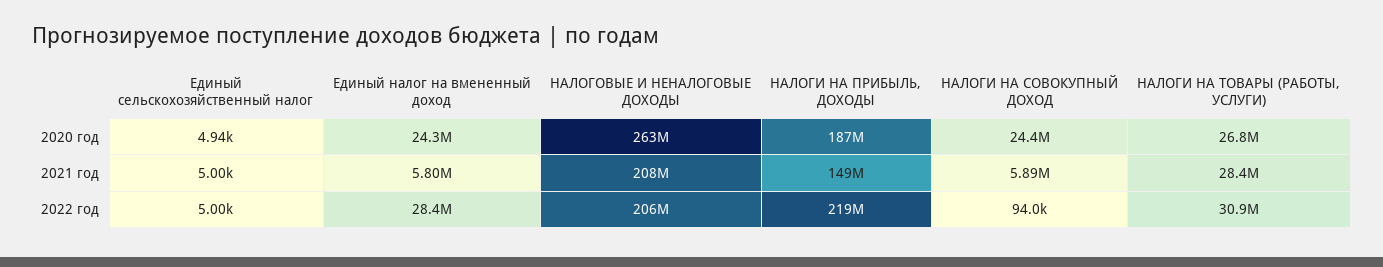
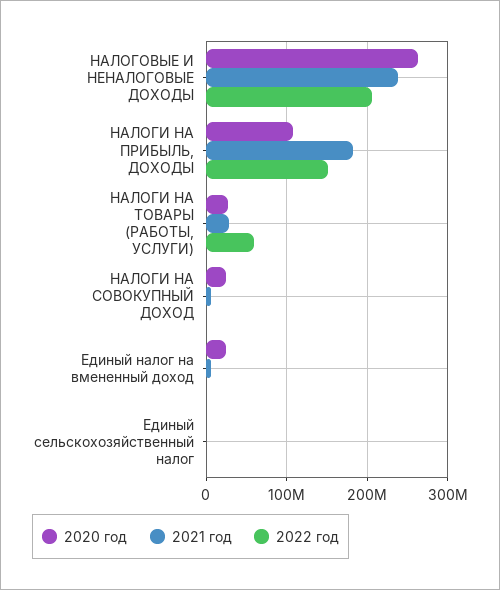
  {
    "2020 год": {
      "Единый сельскохозяйственный налог": 4940,
      "Единый налог на вмененный доход": 24300000,
      "НАЛОГОВЫЕ И НЕНАЛОГОВЫЕ ДОХОДЫ": 263000000,
-     "НАЛОГИ НА ПРИБЫЛЬ, ДОХОДЫ": 187000000,
+     "НАЛОГИ НА ПРИБЫЛЬ, ДОХОДЫ": 110000000,
      "НАЛОГИ НА СОВОКУПНЫЙ ДОХОД": 24400000,
      "НАЛОГИ НА ТОВАРЫ (РАБОТЫ, УСЛУГИ)": 26800000
    },
    "2021 год": {
      "Единый сельскохозяйственный налог": 5000,
      "Единый налог на вмененный доход": 5800000,
-     "НАЛОГОВЫЕ И НЕНАЛОГОВЫЕ ДОХОДЫ": 208000000,
+     "НАЛОГОВЫЕ И НЕНАЛОГОВЫЕ ДОХОДЫ": 240000000,
-     "НАЛОГИ НА ПРИБЫЛЬ, ДОХОДЫ": 149000000,
+     "НАЛОГИ НА ПРИБЫЛЬ, ДОХОДЫ": 180000000,
      "НАЛОГИ НА СОВОКУПНЫЙ ДОХОД": 5890000,
      "НАЛОГИ НА ТОВАРЫ (РАБОТЫ, УСЛУГИ)": 28400000
    },
    "2022 год": {
      "Единый сельскохозяйственный налог": 5000,
-     "Единый налог на вмененный доход": 28400000,
+     "Единый налог на вмененный доход": 0,
      "НАЛОГОВЫЕ И НЕНАЛОГОВЫЕ ДОХОДЫ": 206000000,
-     "НАЛОГИ НА ПРИБЫЛЬ, ДОХОДЫ": 219000000,
+     "НАЛОГИ НА ПРИБЫЛЬ, ДОХОДЫ": 150000000,
      "НАЛОГИ НА СОВОКУПНЫЙ ДОХОД": 94000,
-     "НАЛОГИ НА ТОВАРЫ (РАБОТЫ, УСЛУГИ)": 30900000
+     "НАЛОГИ НА ТОВАРЫ (РАБОТЫ, УСЛУГИ)": 60000000
    }
  }

